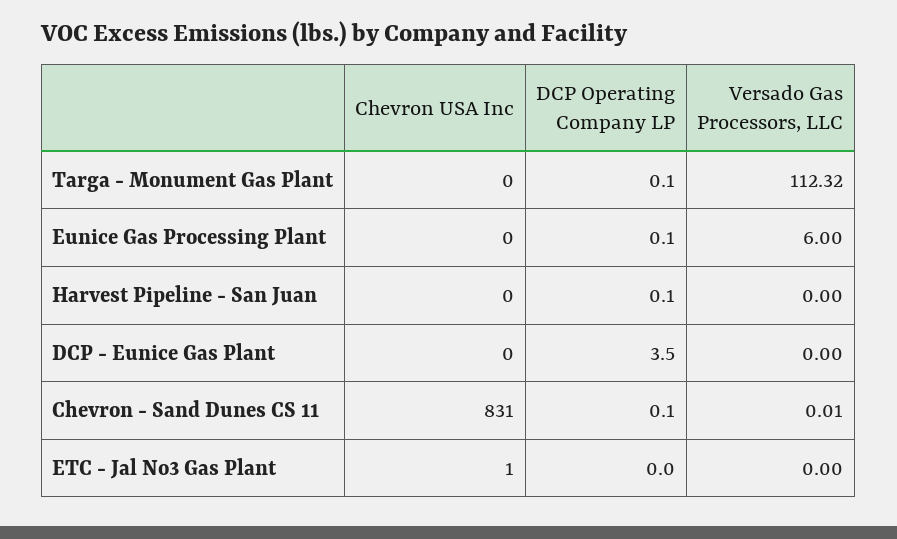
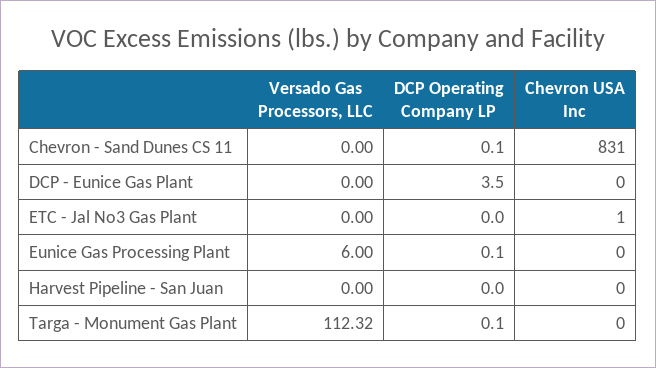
  {
    "Chevron USA Inc": {
      "Targa - Monument Gas Plant": 0,
      "Eunice Gas Processing Plant": 0,
      "Harvest Pipeline - San Juan": 0,
      "DCP - Eunice Gas Plant": 0,
      "Chevron - Sand Dunes CS 11": 831,
      "ETC - Jal No3 Gas Plant": 1
    },
    "DCP Operating Company LP": {
      "Targa - Monument Gas Plant": 0.1,
      "Eunice Gas Processing Plant": 0.1,
-     "Harvest Pipeline - San Juan": 0.1,
+     "Harvest Pipeline - San Juan": 0,
      "DCP - Eunice Gas Plant": 3.5,
      "Chevron - Sand Dunes CS 11": 0.1,
      "ETC - Jal No3 Gas Plant": 0
    },
    "Versado Gas Processors, LLC": {
      "Targa - Monument Gas Plant": 112.32,
      "Eunice Gas Processing Plant": 6,
      "Harvest Pipeline - San Juan": 0,
      "DCP - Eunice Gas Plant": 0,
-     "Chevron - Sand Dunes CS 11": 0.01,
+     "Chevron - Sand Dunes CS 11": 0,
      "ETC - Jal No3 Gas Plant": 0
    }
  }

